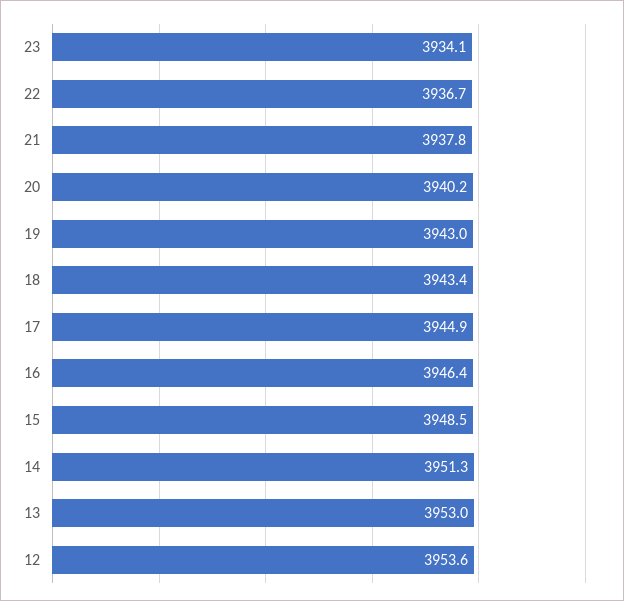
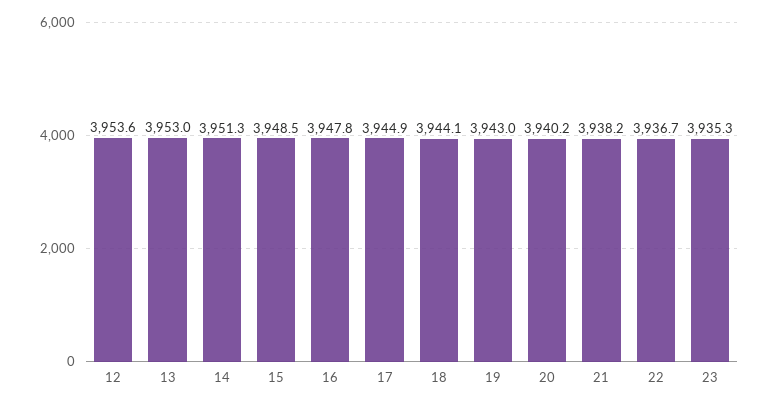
  {
-   "23": 3934.1,
+   "23": 3935.3,
    "22": 3936.7,
-   "21": 3937.8,
+   "21": 3938.2,
    "20": 3940.2,
    "19": 3943,
-   "18": 3943.4,
+   "18": 3944.1,
    "17": 3944.9,
-   "16": 3946.4,
+   "16": 3947.8,
    "15": 3948.5,
    "14": 3951.3,
    "13": 3953,
    "12": 3953.6
  }

